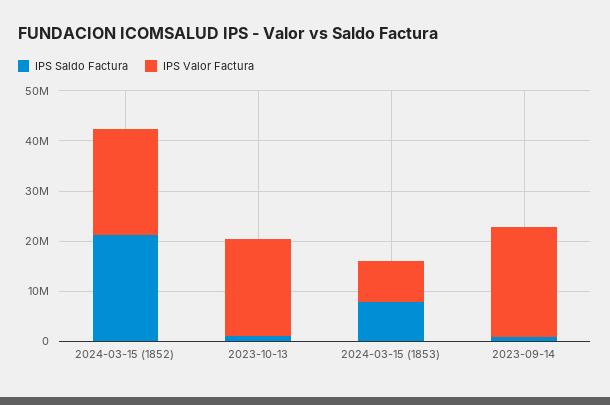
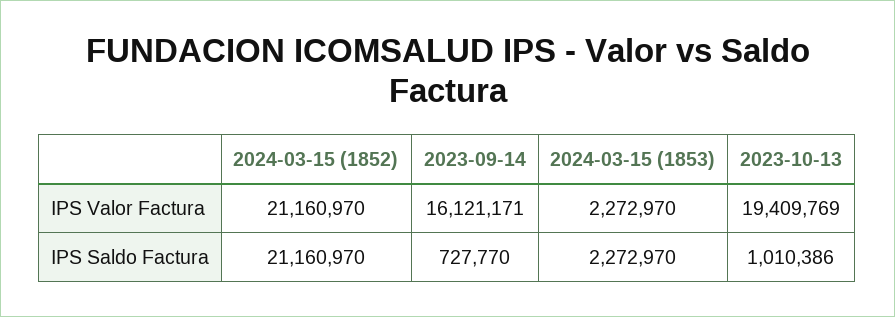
  {
    "IPS Saldo Factura": {
      "2024-03-15 (1852)": 21160970,
      "2023-10-13": 1010386,
-     "2024-03-15 (1853)": 8000000,
+     "2024-03-15 (1853)": 2272970,
      "2023-09-14": 727770
    },
    "IPS Valor Factura": {
      "2024-03-15 (1852)": 21160970,
      "2023-10-13": 19409769,
-     "2024-03-15 (1853)": 8000000,
+     "2024-03-15 (1853)": 2272970,
-     "2023-09-14": 22000000
+     "2023-09-14": 16121171
    }
  }

